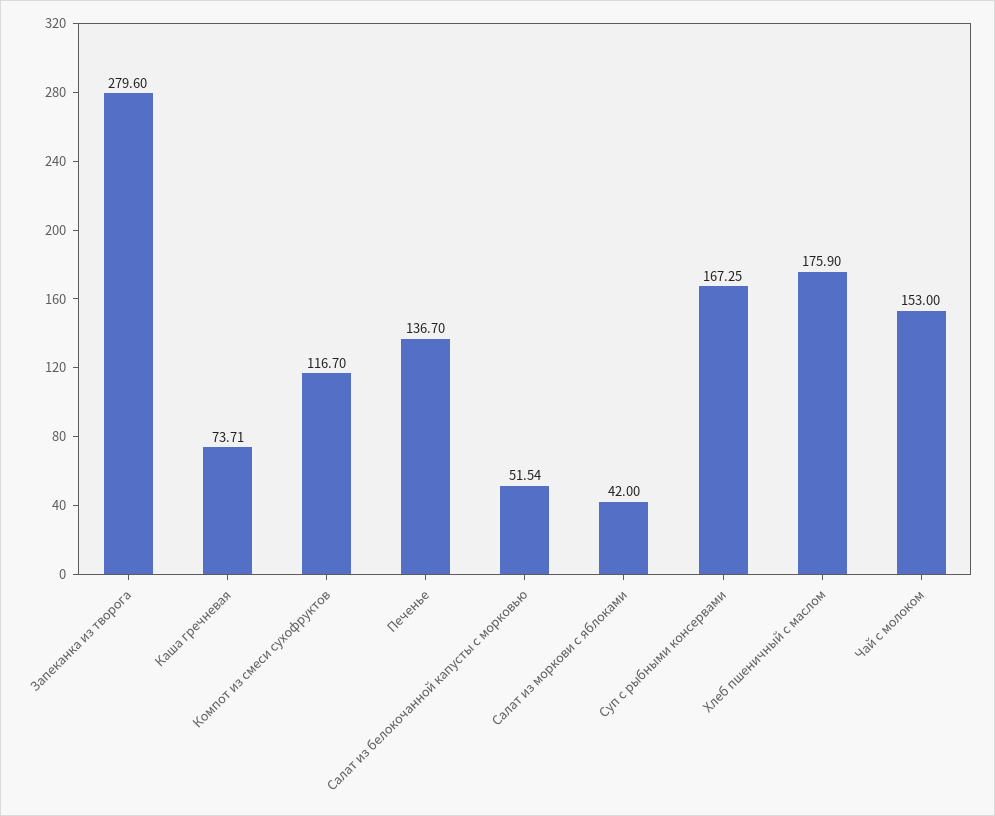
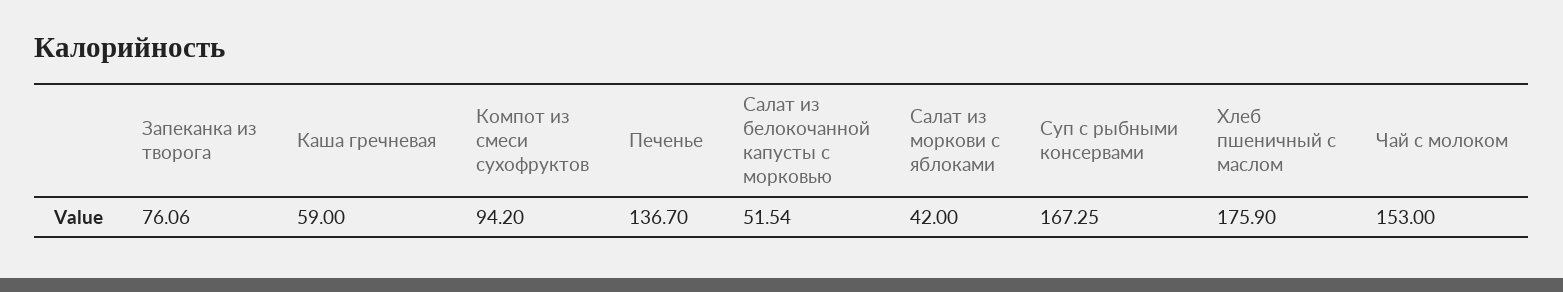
  {
-   "Запеканка из творога": 279.6,
+   "Запеканка из творога": 76.06,
-   "Каша гречневая": 73.71,
+   "Каша гречневая": 59,
-   "Компот из смеси сухофруктов": 116.7,
+   "Компот из смеси сухофруктов": 94.2,
    "Печенье": 136.7,
    "Салат из белокочанной капусты с морковью": 51.54,
    "Салат из моркови с яблоками": 42,
    "Суп с рыбными консервами": 167.25,
    "Хлеб пшеничный с маслом": 175.9,
    "Чай с молоком": 153
  }

